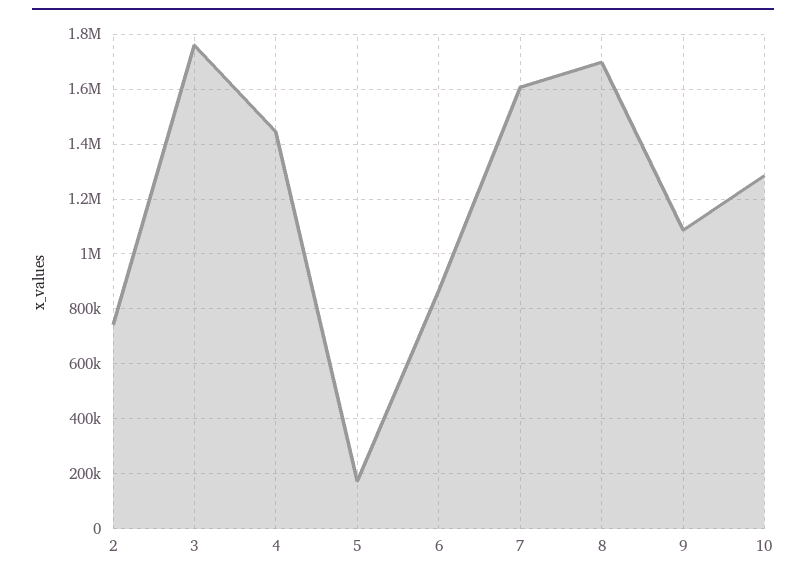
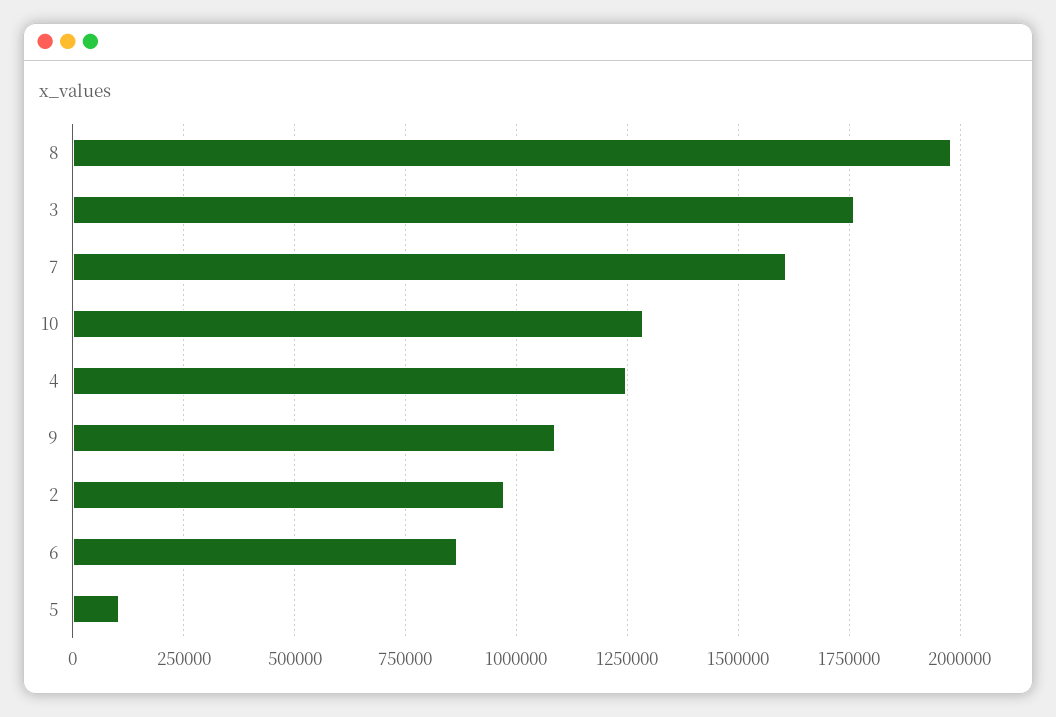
  {
-   "2": 750000,
+   "2": 975000,
    "3": 1750000,
-   "4": 1450000,
+   "4": 1250000,
-   "5": 175000,
+   "5": 100000,
    "6": 875000,
    "7": 1600000,
-   "8": 1700000,
+   "8": 1975000,
    "9": 1075000,
    "10": 1275000
  }

